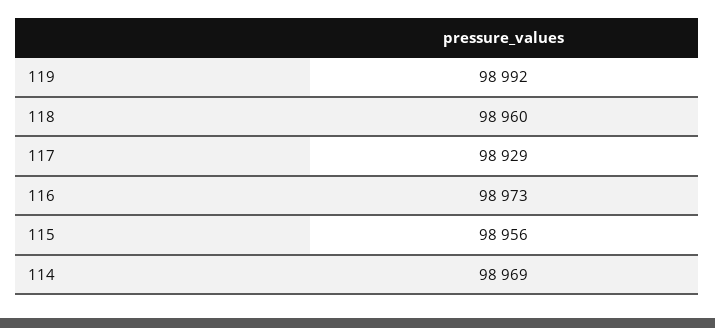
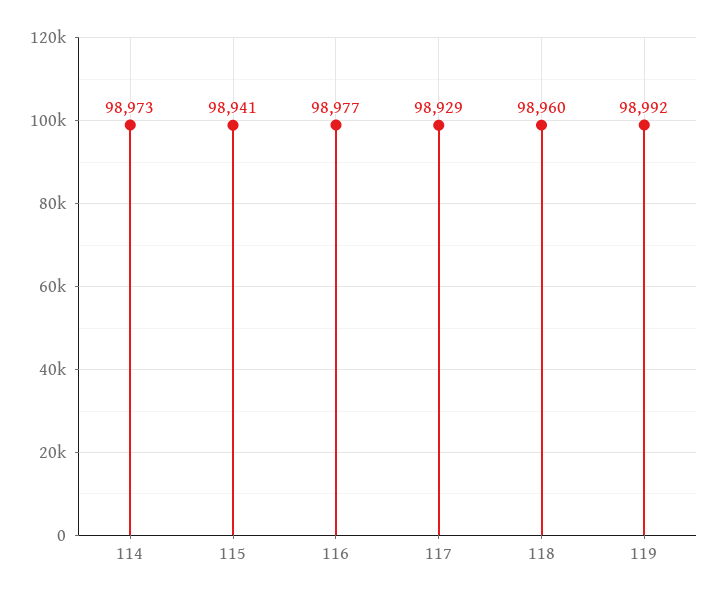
  {
    "119": 98992,
    "118": 98960,
    "117": 98929,
-   "116": 98973,
+   "116": 98977,
-   "115": 98956,
+   "115": 98941,
-   "114": 98969
+   "114": 98973
  }

